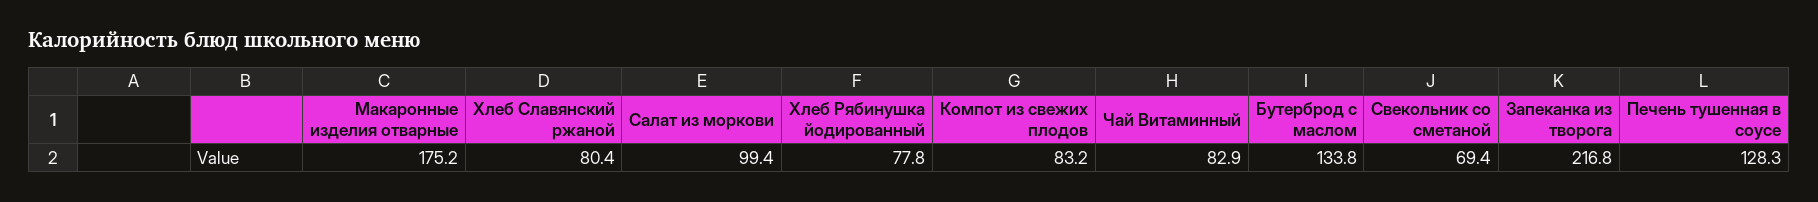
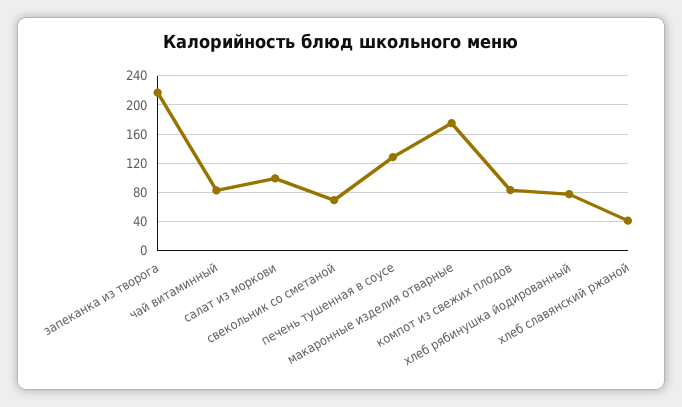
  {
    "Макаронные изделия отварные": 175.2,
-   "Хлеб Славянский ржаной": 80.4,
+   "Хлеб Славянский ржаной": 40,
    "Салат из моркови": 99.4,
    "Хлеб Рябинушка йодированный": 77.8,
    "Компот из свежих плодов": 83.2,
    "Чай Витаминный": 82.9,
-   "Бутерброд с маслом": 133.8,
    "Свекольник со сметаной": 69.4,
    "Запеканка из творога": 216.8,
    "Печень тушенная в соусе": 128.3
  }

